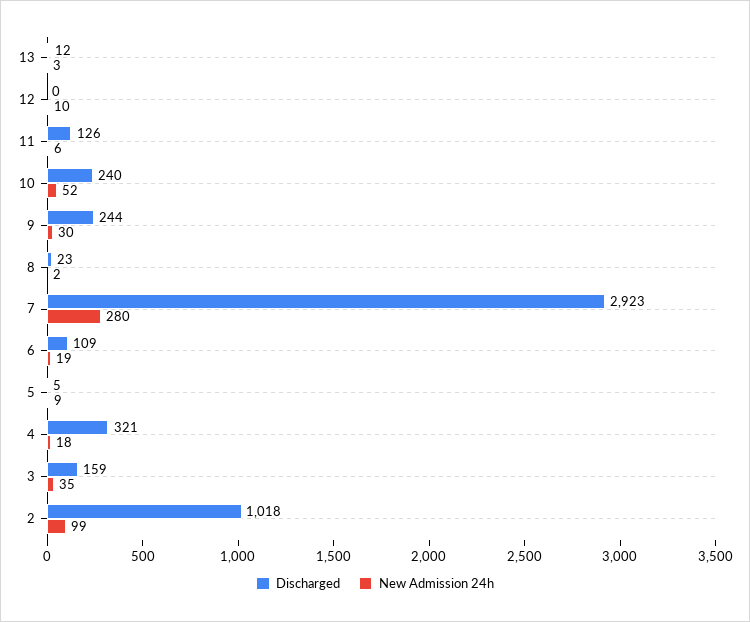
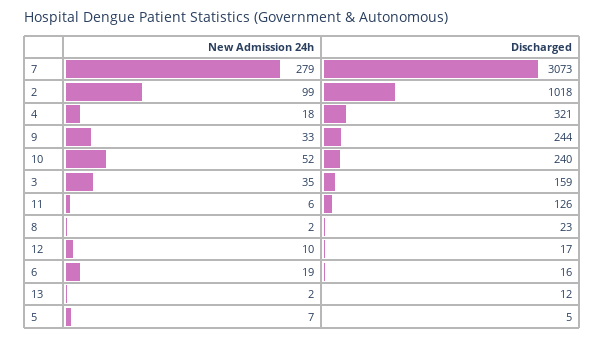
  {
    "Discharged": {
      "13": 12,
-     "12": 0,
+     "12": 17,
      "11": 126,
      "10": 240,
      "9": 244,
      "8": 23,
-     "7": 2923,
+     "7": 3073,
-     "6": 109,
+     "6": 16,
      "5": 5,
      "4": 321,
      "3": 159,
      "2": 1018
    },
    "New Admission 24h": {
-     "13": 3,
+     "13": 2,
      "12": 10,
      "11": 6,
      "10": 52,
-     "9": 30,
+     "9": 33,
      "8": 2,
-     "7": 280,
+     "7": 279,
      "6": 19,
-     "5": 9,
+     "5": 7,
      "4": 18,
      "3": 35,
      "2": 99
    }
  }

